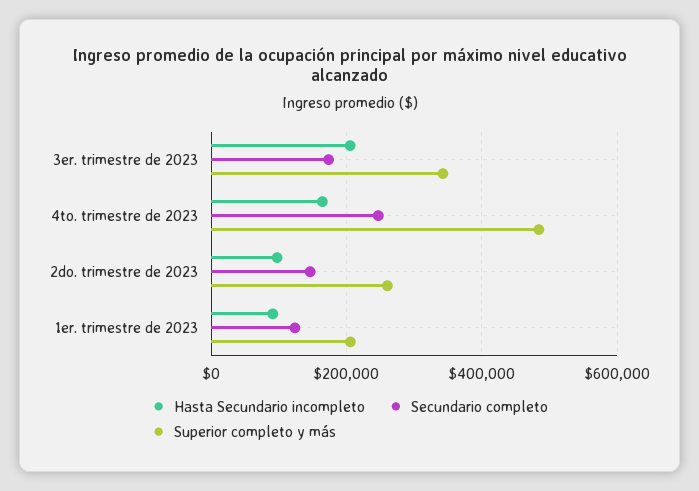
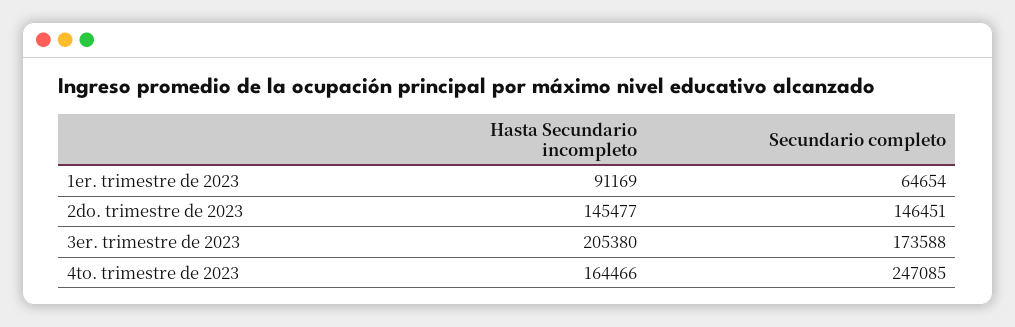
  {
    "Hasta Secundario incompleto": {
      "3er. trimestre de 2023": 205380,
      "4to. trimestre de 2023": 164466,
-     "2do. trimestre de 2023": 100000,
+     "2do. trimestre de 2023": 145477,
      "1er. trimestre de 2023": 91169
    },
    "Secundario completo": {
      "3er. trimestre de 2023": 173588,
      "4to. trimestre de 2023": 247085,
      "2do. trimestre de 2023": 146451,
-     "1er. trimestre de 2023": 120000
+     "1er. trimestre de 2023": 64654
-   },
+   }
-   "Superior completo y más": {
-     "3er. trimestre de 2023": 340000,
-     "4to. trimestre de 2023": 480000,
-     "2do. trimestre de 2023": 260000,
-     "1er. trimestre de 2023": 200000
-   }
  }

